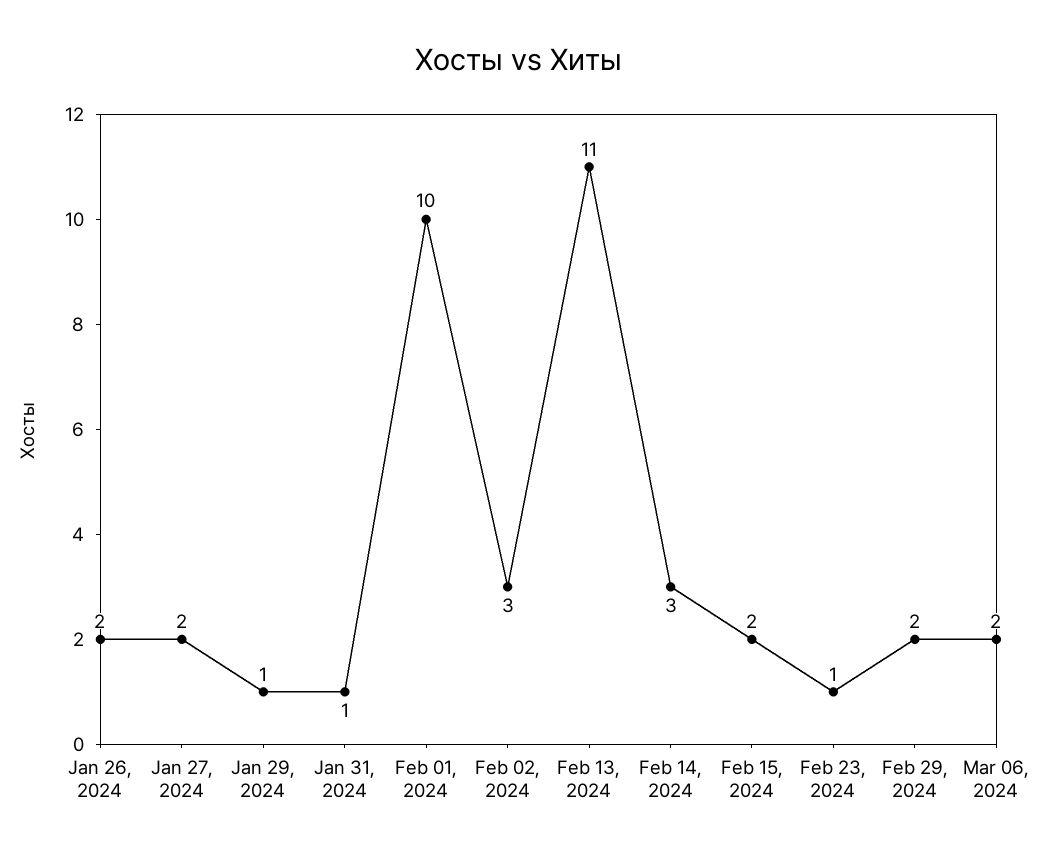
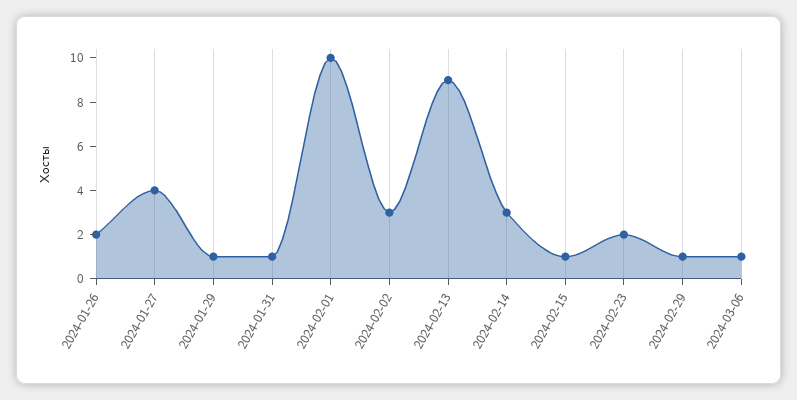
  {
    "Jan 26, 2024": 2,
-   "Jan 27, 2024": 2,
+   "Jan 27, 2024": 4,
    "Jan 29, 2024": 1,
    "Jan 31, 2024": 1,
    "Feb 01, 2024": 10,
    "Feb 02, 2024": 3,
-   "Feb 13, 2024": 11,
+   "Feb 13, 2024": 9,
    "Feb 14, 2024": 3,
-   "Feb 15, 2024": 2,
+   "Feb 15, 2024": 1,
-   "Feb 23, 2024": 1,
+   "Feb 23, 2024": 2,
-   "Feb 29, 2024": 2,
+   "Feb 29, 2024": 1,
-   "Mar 06, 2024": 2
+   "Mar 06, 2024": 1
  }

